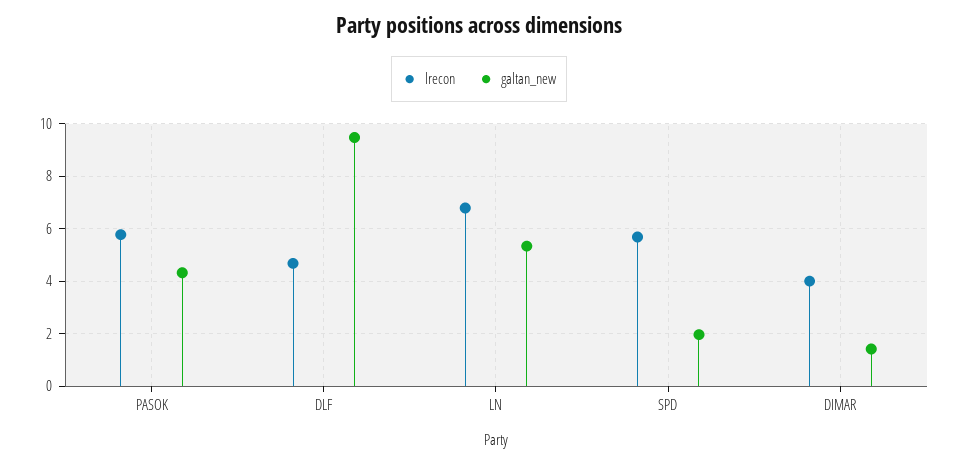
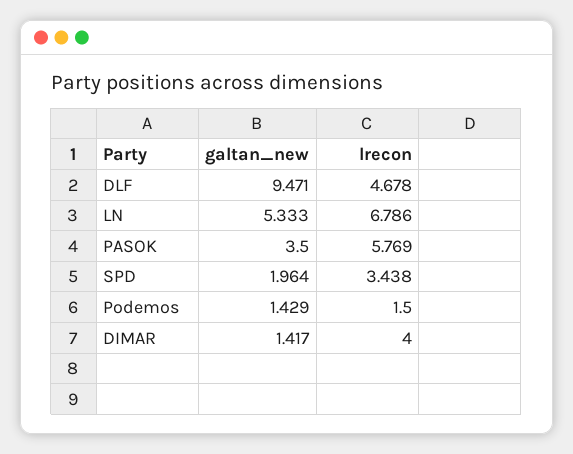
  {
    "lrecon": {
      "PASOK": 5.769,
      "DLF": 4.678,
      "LN": 6.786,
-     "SPD": 5.75,
+     "SPD": 3.438,
-     "DIMAR": 4
+     "DIMAR": 4,
+     "Podemos": 1.5
    },
    "galtan_new": {
-     "PASOK": 4.25,
+     "PASOK": 3.5,
      "DLF": 9.471,
      "LN": 5.333,
      "SPD": 1.964,
-     "DIMAR": 1.417
+     "DIMAR": 1.417,
+     "Podemos": 1.429
    }
  }

